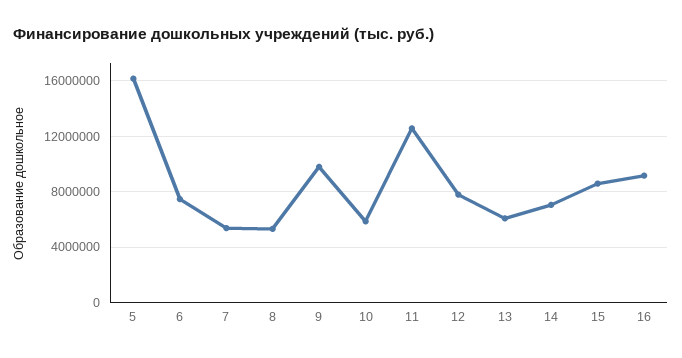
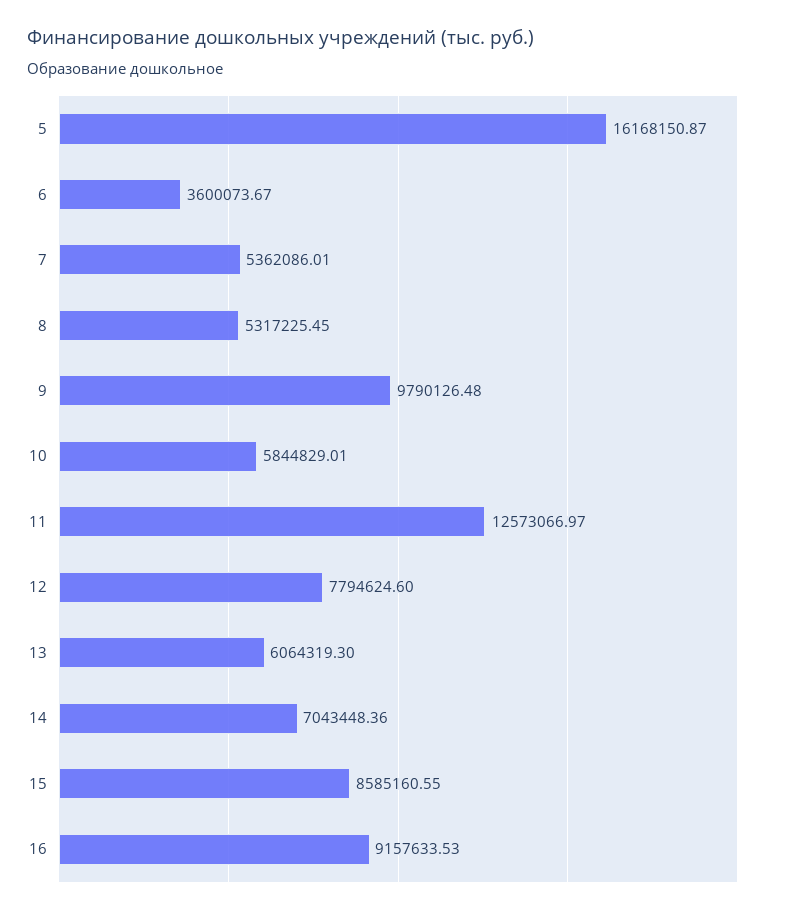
  {
    "5": 16168150.87,
-   "6": 7500000,
+   "6": 3600073.67,
    "7": 5362086.01,
    "8": 5317225.45,
    "9": 9790126.48,
    "10": 5844829.01,
    "11": 12573066.97,
    "12": 7794624.6,
    "13": 6064319.3,
    "14": 7043448.36,
    "15": 8585160.55,
    "16": 9157633.53
  }

